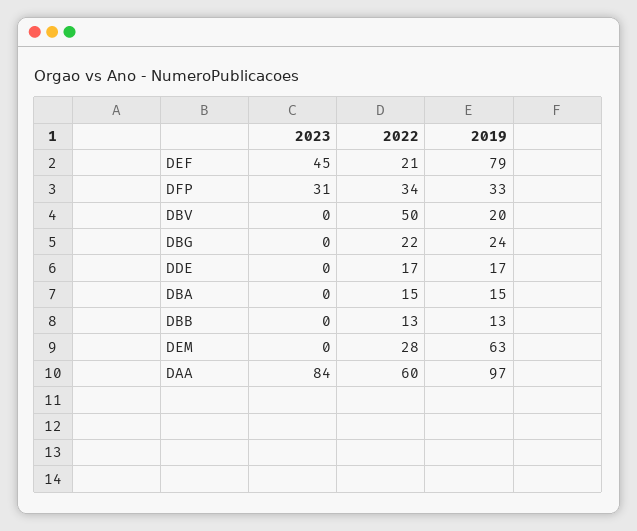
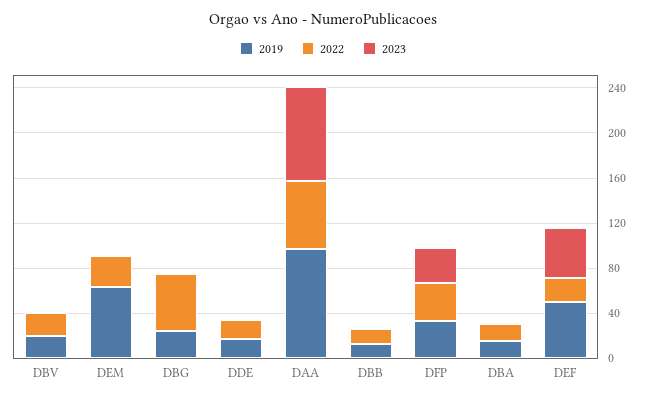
  {
    "2023": {
      "DEF": 45,
      "DFP": 31,
      "DBV": 0,
      "DBG": 0,
      "DDE": 0,
      "DBA": 0,
      "DBB": 0,
      "DEM": 0,
      "DAA": 84
    },
    "2022": {
      "DEF": 21,
      "DFP": 34,
-     "DBV": 50,
+     "DBV": 20,
-     "DBG": 22,
+     "DBG": 50,
      "DDE": 17,
      "DBA": 15,
      "DBB": 13,
      "DEM": 28,
      "DAA": 60
    },
    "2019": {
-     "DEF": 79,
+     "DEF": 50,
      "DFP": 33,
      "DBV": 20,
      "DBG": 24,
      "DDE": 17,
      "DBA": 15,
      "DBB": 13,
      "DEM": 63,
      "DAA": 97
    }
  }

